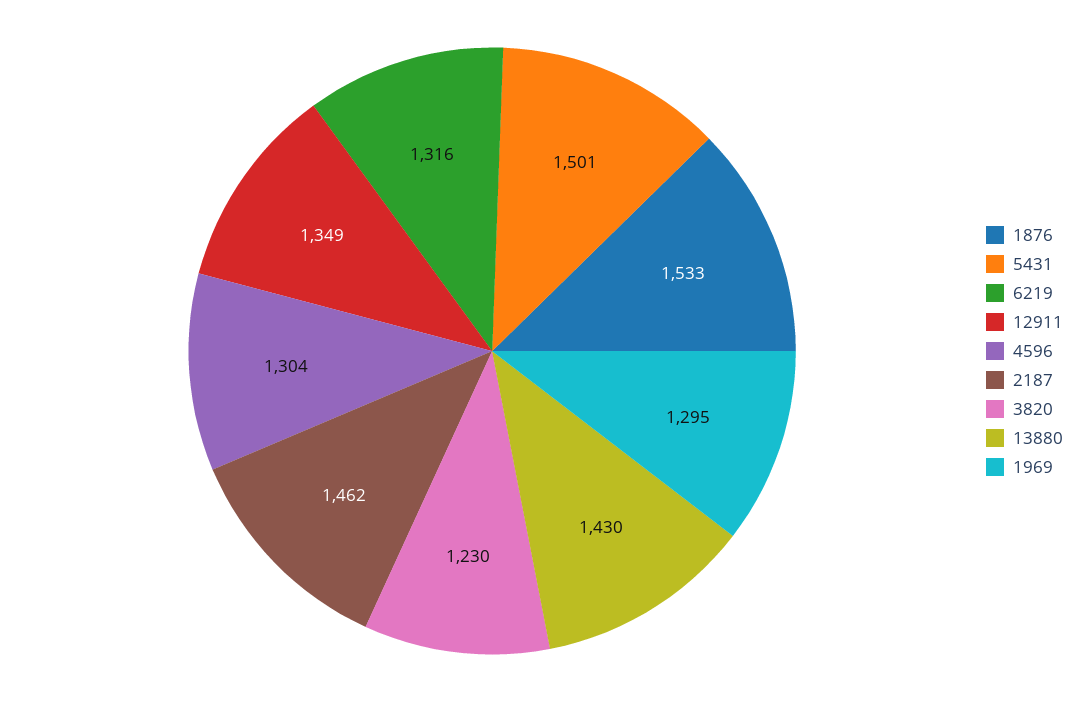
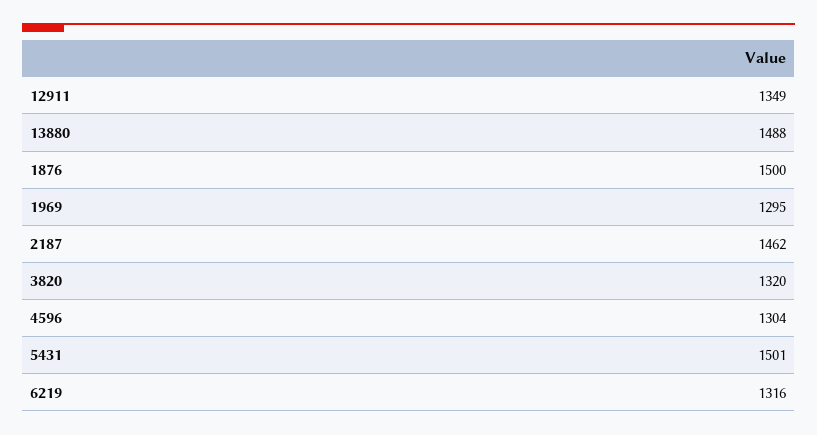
  {
-   "1876": 1533,
+   "1876": 1500,
    "5431": 1501,
    "6219": 1316,
    "12911": 1349,
    "4596": 1304,
    "2187": 1462,
-   "3820": 1230,
+   "3820": 1320,
-   "13880": 1430,
+   "13880": 1488,
    "1969": 1295
  }

